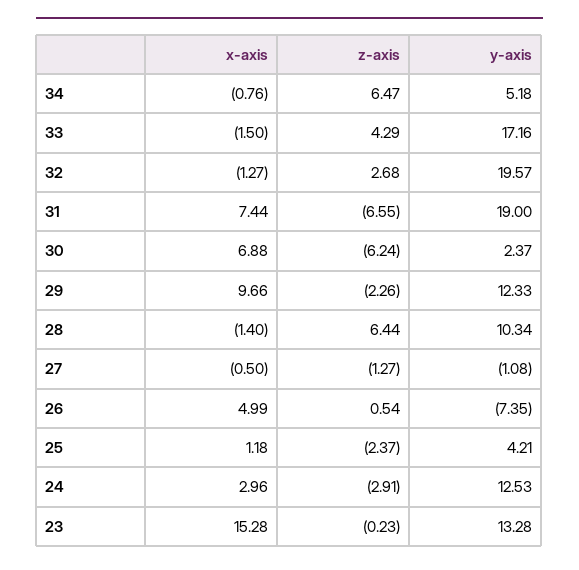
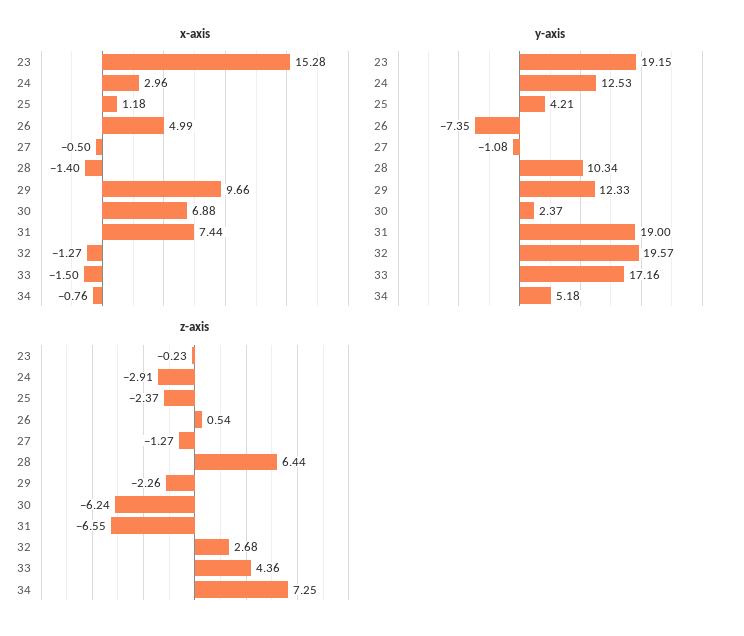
  {
    "x-axis": {
      "34": -0.76,
      "33": -1.5,
      "32": -1.27,
      "31": 7.44,
      "30": 6.88,
      "29": 9.66,
      "28": -1.4,
      "27": -0.5,
      "26": 4.99,
      "25": 1.18,
      "24": 2.96,
      "23": 15.28
    },
    "z-axis": {
-     "34": 6.47,
+     "34": 7.25,
-     "33": 4.29,
+     "33": 4.36,
      "32": 2.68,
      "31": -6.55,
      "30": -6.24,
      "29": -2.26,
      "28": 6.44,
      "27": -1.27,
      "26": 0.54,
      "25": -2.37,
      "24": -2.91,
      "23": -0.23
    },
    "y-axis": {
      "34": 5.18,
      "33": 17.16,
      "32": 19.57,
      "31": 19,
      "30": 2.37,
      "29": 12.33,
      "28": 10.34,
      "27": -1.08,
      "26": -7.35,
      "25": 4.21,
      "24": 12.53,
-     "23": 13.28
+     "23": 19.15
    }
  }

